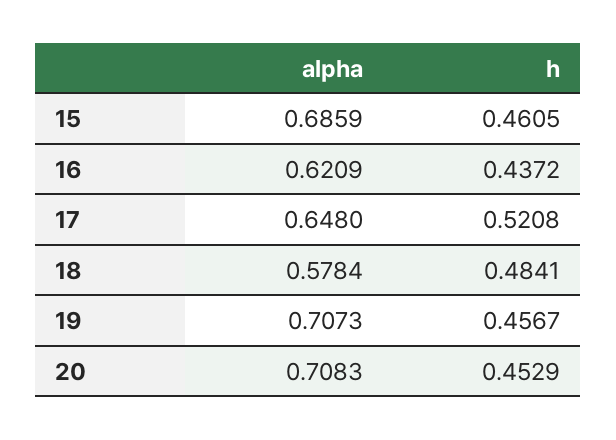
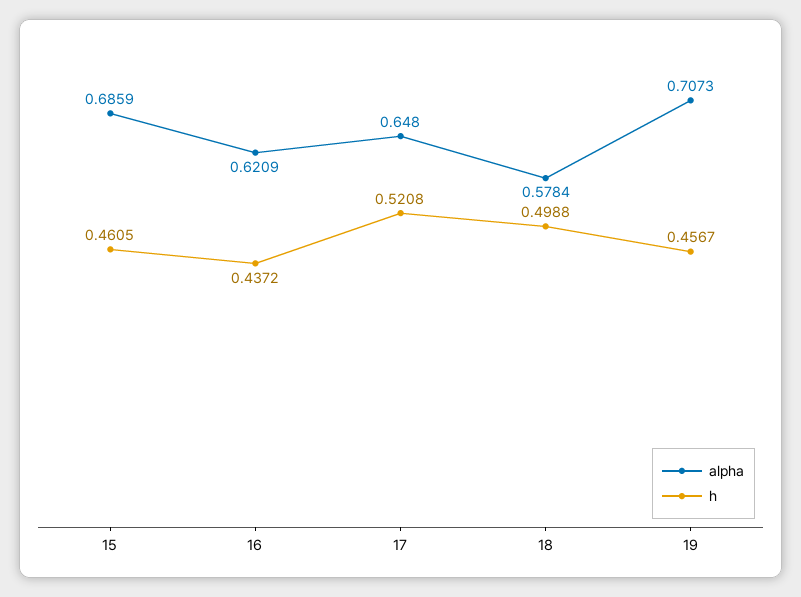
  {
    "alpha": {
      "15": 0.6859,
      "16": 0.6209,
      "17": 0.648,
      "18": 0.5784,
-     "19": 0.7073,
+     "19": 0.7073
-     "20": 0.7083
    },
    "h": {
      "15": 0.4605,
      "16": 0.4372,
      "17": 0.5208,
-     "18": 0.4841,
+     "18": 0.4988,
-     "19": 0.4567,
+     "19": 0.4567
-     "20": 0.4529
    }
  }

